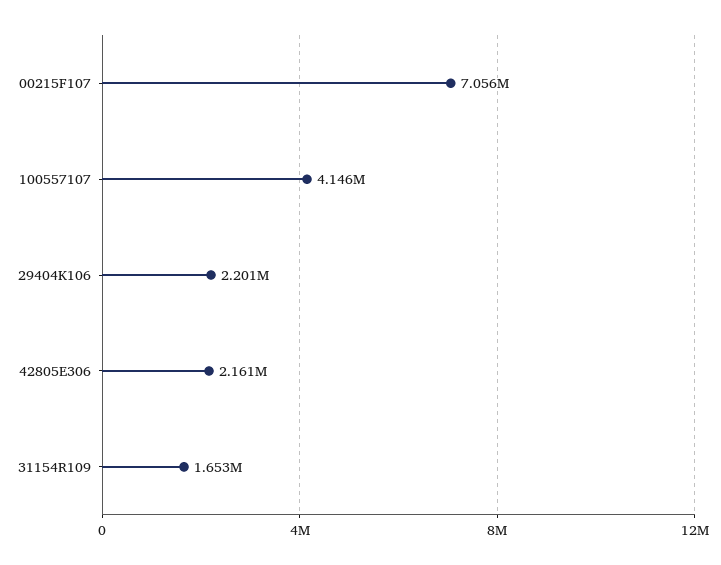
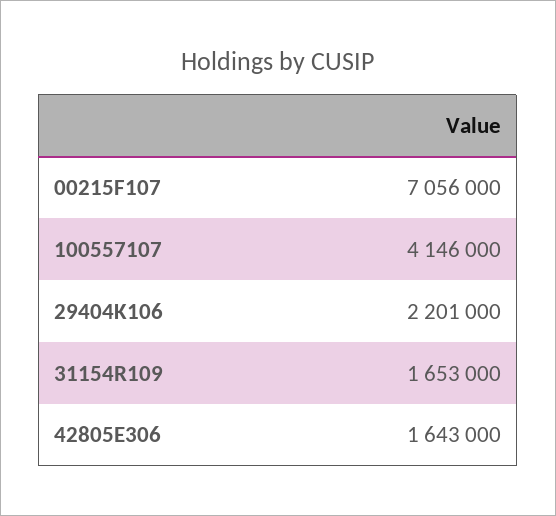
  {
    "00215F107": 7056000,
    "100557107": 4146000,
    "29404K106": 2201000,
-   "42805E306": 2161000,
+   "42805E306": 1643000,
    "31154R109": 1653000
  }

